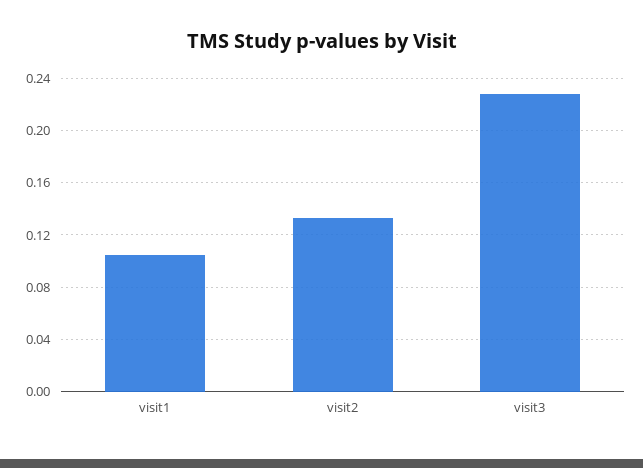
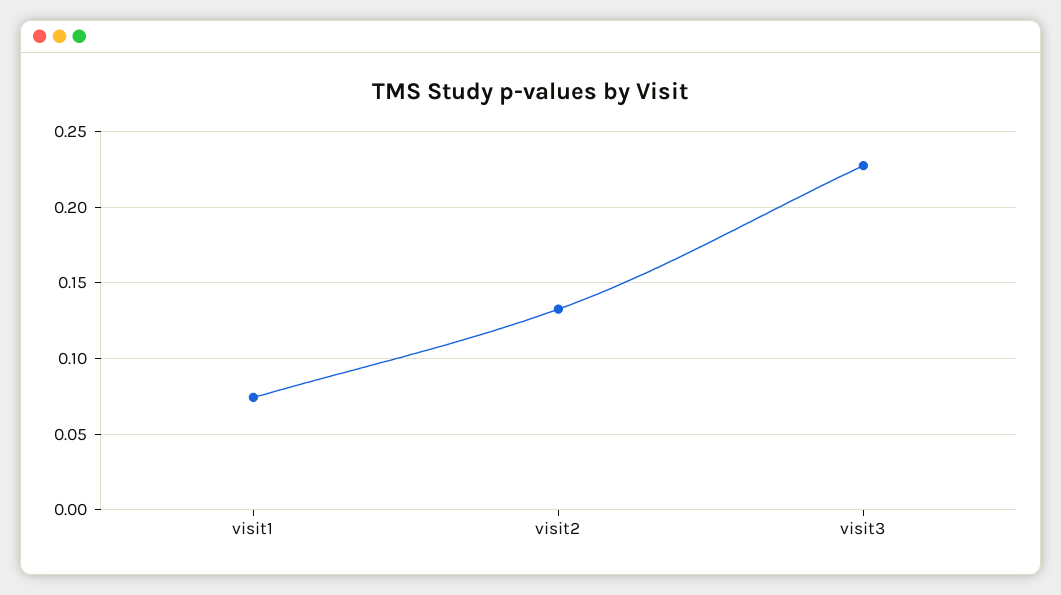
  {
-   "visit1": 0.105,
+   "visit1": 0.075,
    "visit2": 0.135,
    "visit3": 0.23
  }

